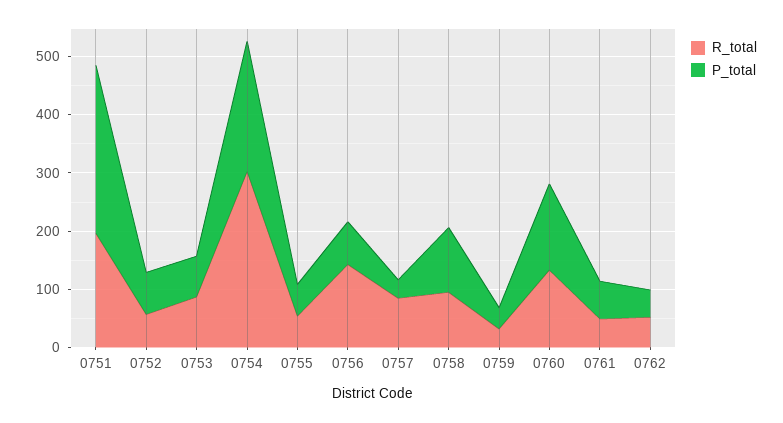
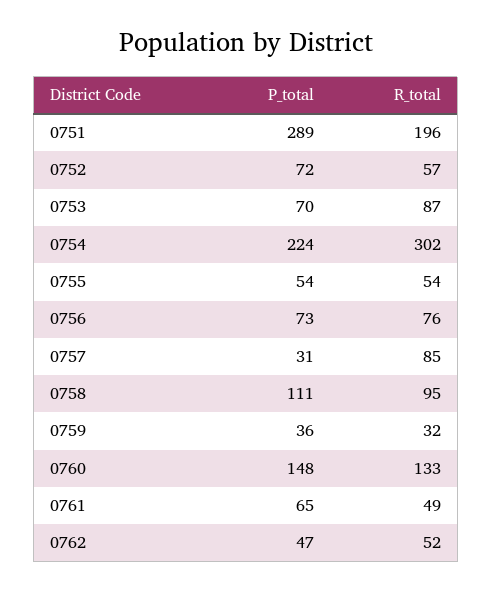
  {
    "R_total": {
      "0751": 196,
      "0752": 57,
      "0753": 87,
      "0754": 302,
      "0755": 54,
-     "0756": 140,
+     "0756": 76,
      "0757": 85,
      "0758": 95,
      "0759": 32,
      "0760": 133,
      "0761": 49,
      "0762": 52
    },
    "P_total": {
      "0751": 289,
      "0752": 72,
      "0753": 70,
      "0754": 224,
      "0755": 54,
      "0756": 73,
      "0757": 31,
      "0758": 111,
      "0759": 36,
      "0760": 148,
      "0761": 65,
      "0762": 47
    }
  }

